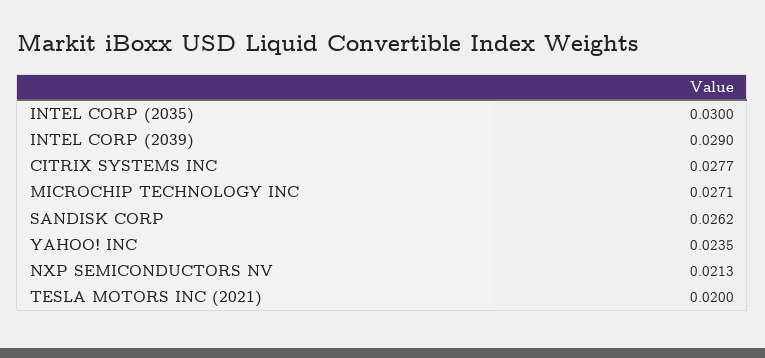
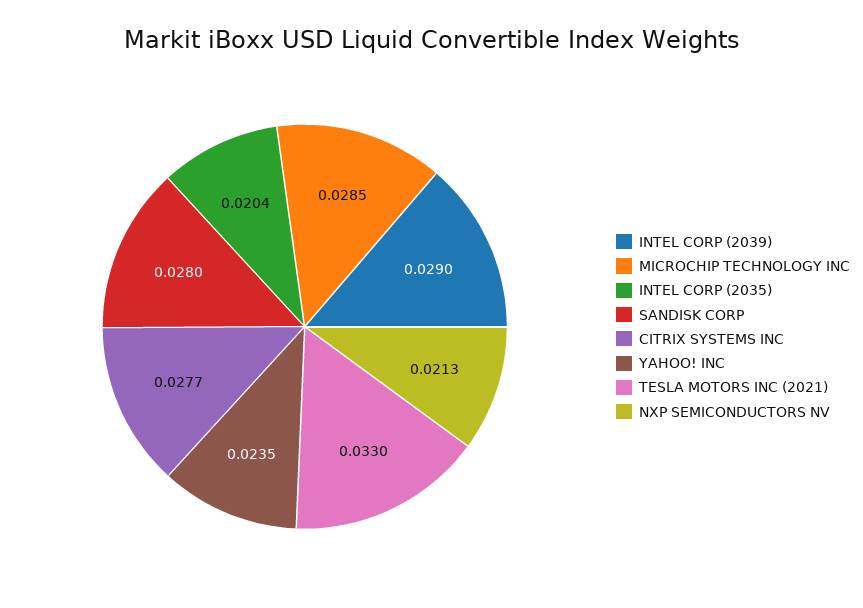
  {
-   "INTEL CORP (2035)": 0.03,
+   "INTEL CORP (2035)": 0.0204,
    "INTEL CORP (2039)": 0.029,
    "CITRIX SYSTEMS INC": 0.0277,
-   "MICROCHIP TECHNOLOGY INC": 0.0271,
+   "MICROCHIP TECHNOLOGY INC": 0.0285,
-   "SANDISK CORP": 0.0262,
+   "SANDISK CORP": 0.028,
    "YAHOO! INC": 0.0235,
    "NXP SEMICONDUCTORS NV": 0.0213,
-   "TESLA MOTORS INC (2021)": 0.02
+   "TESLA MOTORS INC (2021)": 0.033
  }

